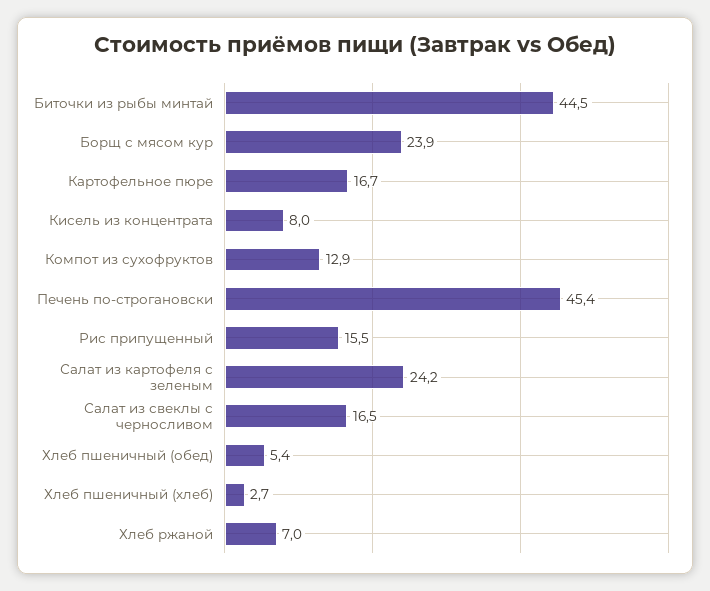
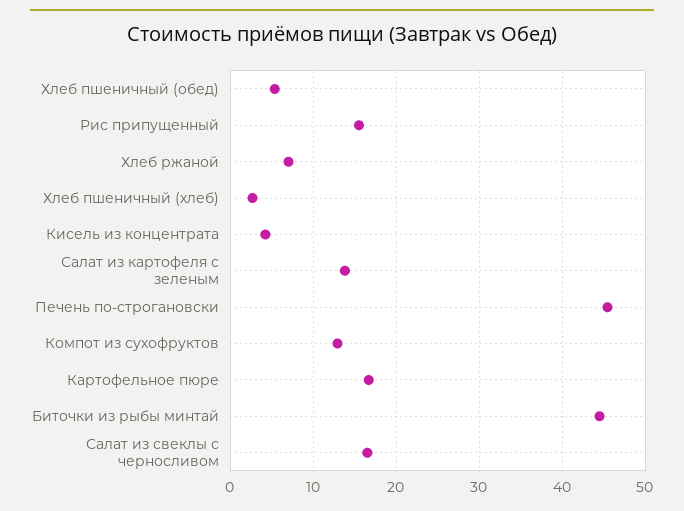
  {
    "Биточки из рыбы минтай": 44.5,
-   "Борщ с мясом кур": 23.9,
    "Картофельное пюре": 16.7,
-   "Кисель из концентрата": 8,
+   "Кисель из концентрата": 4,
    "Компот из сухофруктов": 12.9,
    "Печень по-строгановски": 45.4,
    "Рис припущенный": 15.5,
-   "Салат из картофеля с зеленым": 24.2,
+   "Салат из картофеля с зеленым": 14,
    "Салат из свеклы с черносливом": 16.5,
    "Хлеб пшеничный (обед)": 5.4,
    "Хлеб пшеничный (хлеб)": 2.7,
    "Хлеб ржаной": 7
  }

